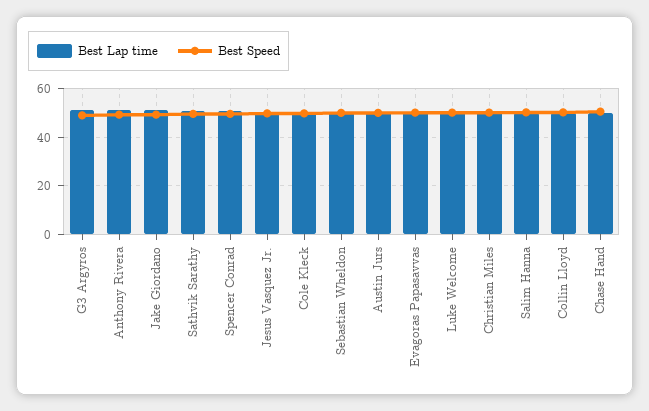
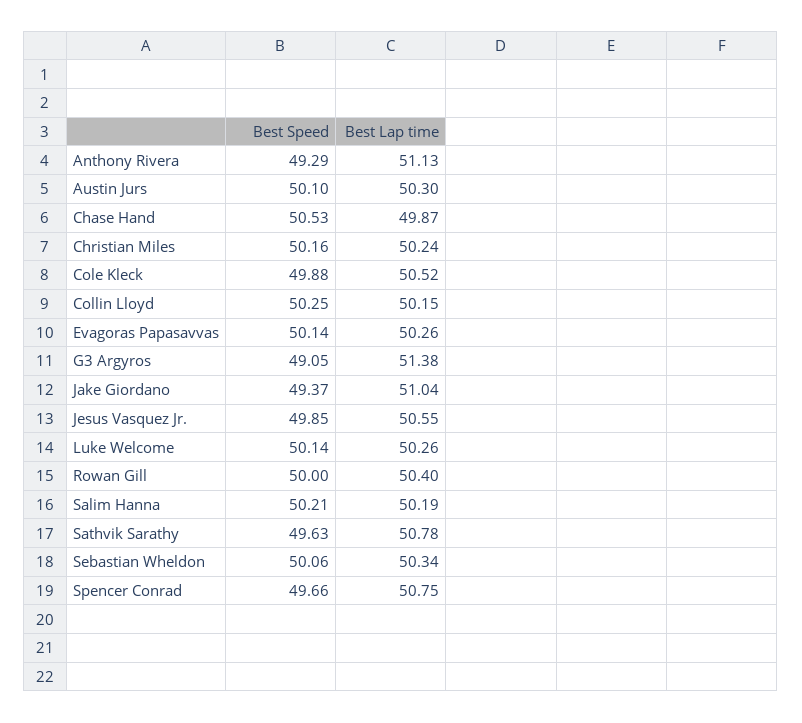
  {
    "Best Lap time": {
      "G3 Argyros": 51.38,
      "Anthony Rivera": 51.13,
      "Jake Giordano": 51.04,
      "Sathvik Sarathy": 50.78,
      "Spencer Conrad": 50.75,
      "Jesus Vasquez Jr.": 50.55,
      "Cole Kleck": 50.52,
      "Sebastian Wheldon": 50.34,
      "Austin Jurs": 50.3,
      "Evagoras Papasavvas": 50.26,
      "Luke Welcome": 50.26,
      "Christian Miles": 50.24,
      "Salim Hanna": 50.19,
      "Collin Lloyd": 50.15,
-     "Chase Hand": 49.87
+     "Chase Hand": 49.87,
+     "Rowan Gill": 50.4
    },
    "Best Speed": {
      "G3 Argyros": 49.05,
      "Anthony Rivera": 49.29,
      "Jake Giordano": 49.37,
      "Sathvik Sarathy": 49.63,
      "Spencer Conrad": 49.66,
      "Jesus Vasquez Jr.": 49.85,
      "Cole Kleck": 49.88,
      "Sebastian Wheldon": 50.06,
      "Austin Jurs": 50.1,
      "Evagoras Papasavvas": 50.14,
      "Luke Welcome": 50.14,
      "Christian Miles": 50.16,
      "Salim Hanna": 50.21,
      "Collin Lloyd": 50.25,
-     "Chase Hand": 50.53
+     "Chase Hand": 50.53,
+     "Rowan Gill": 50
    }
  }

